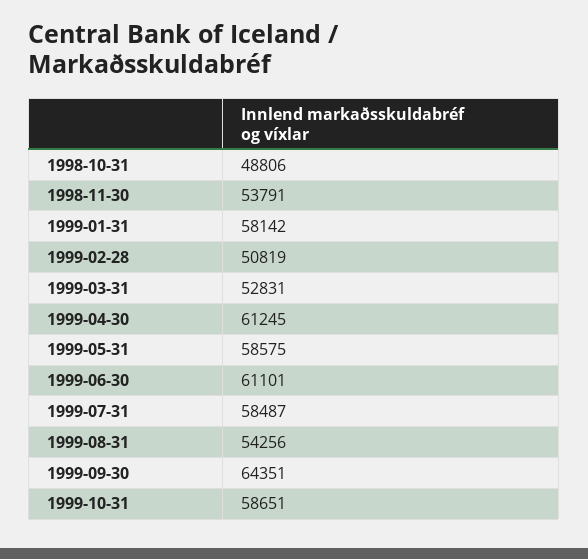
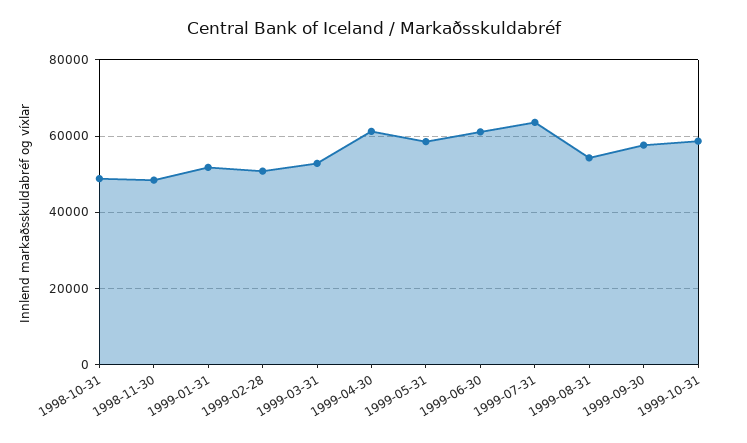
  {
    "1998-10-31": 48806,
-   "1998-11-30": 53791,
+   "1998-11-30": 48000,
-   "1999-01-31": 58142,
+   "1999-01-31": 52000,
    "1999-02-28": 50819,
    "1999-03-31": 52831,
    "1999-04-30": 61245,
    "1999-05-31": 58575,
    "1999-06-30": 61101,
-   "1999-07-31": 58487,
+   "1999-07-31": 64000,
    "1999-08-31": 54256,
-   "1999-09-30": 64351,
+   "1999-09-30": 58000,
    "1999-10-31": 58651
  }

